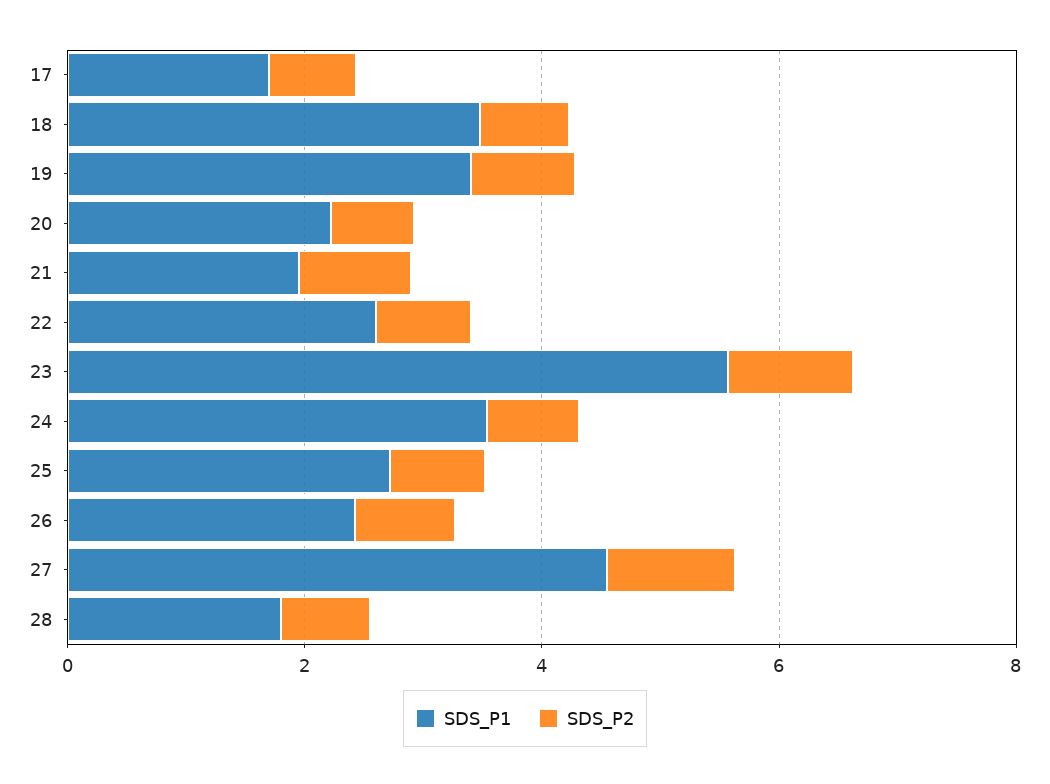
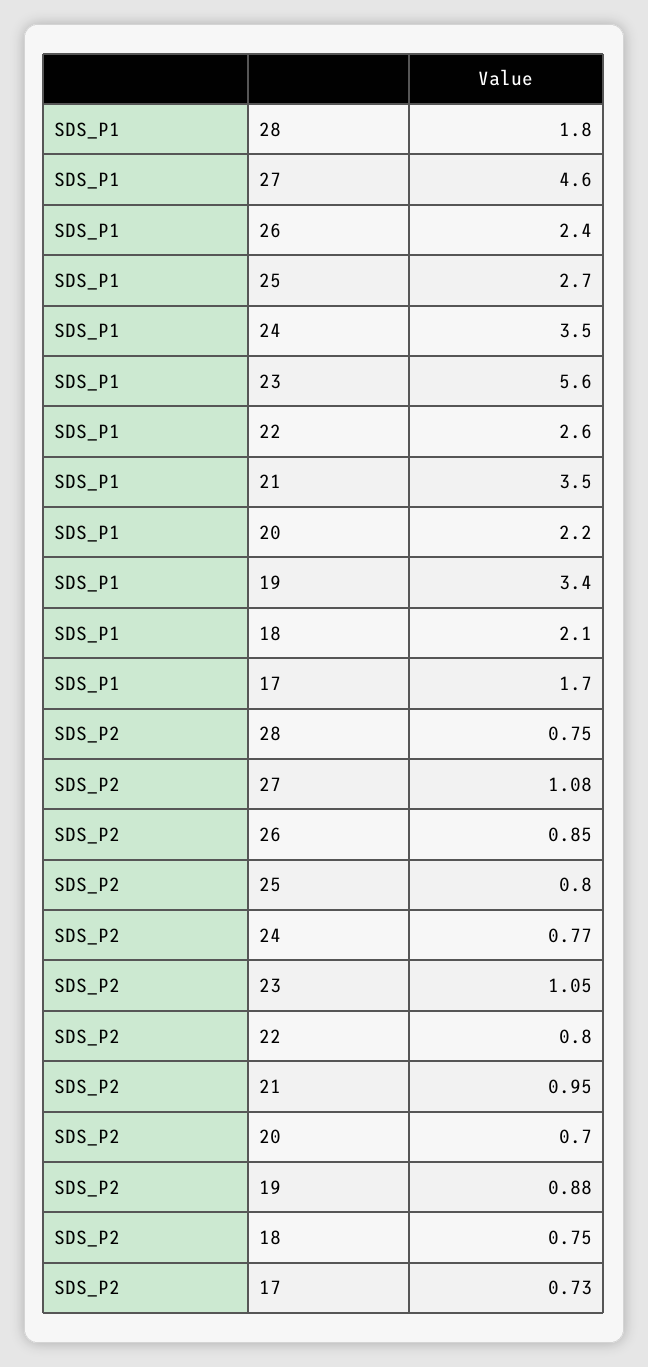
  {
    "SDS_P1": {
      "17": 1.7,
-     "18": 3.5,
+     "18": 2.1,
      "19": 3.4,
      "20": 2.2,
-     "21": 2,
+     "21": 3.5,
      "22": 2.6,
      "23": 5.6,
      "24": 3.5,
      "25": 2.7,
      "26": 2.4,
      "27": 4.6,
      "28": 1.8
    },
    "SDS_P2": {
      "17": 0.73,
      "18": 0.75,
      "19": 0.88,
      "20": 0.7,
      "21": 0.95,
      "22": 0.8,
      "23": 1.05,
      "24": 0.77,
      "25": 0.8,
      "26": 0.85,
      "27": 1.08,
      "28": 0.75
    }
  }

